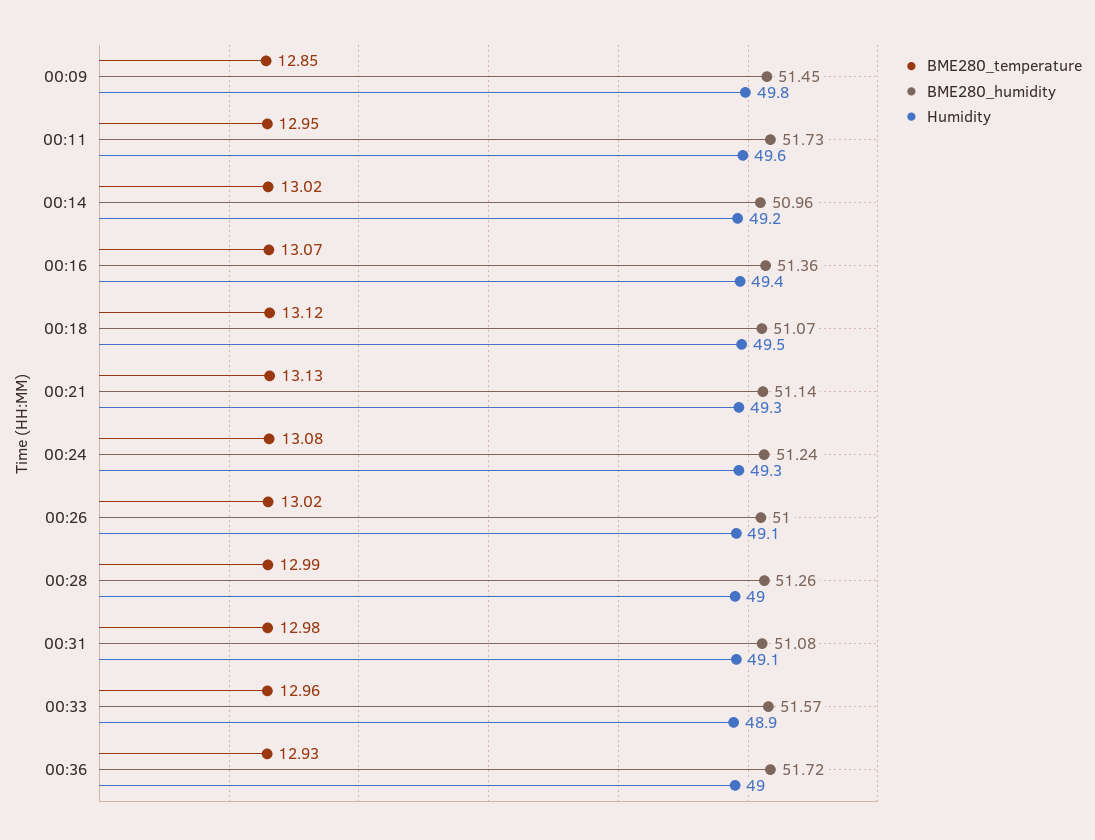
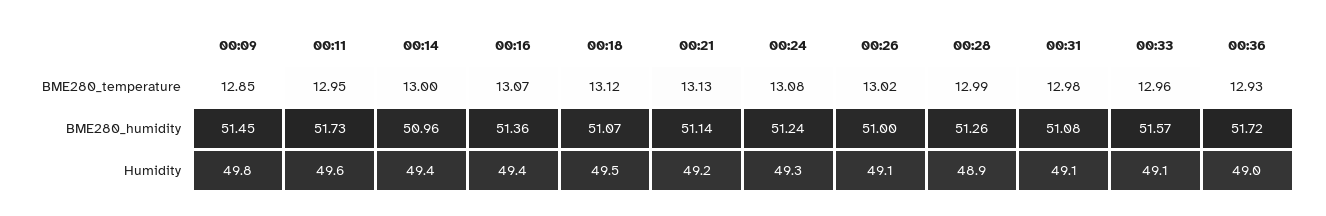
  {
    "BME280_temperature": {
      "00:09": 12.85,
      "00:11": 12.95,
-     "00:14": 13.02,
+     "00:14": 13,
      "00:16": 13.07,
      "00:18": 13.12,
      "00:21": 13.13,
      "00:24": 13.08,
      "00:26": 13.02,
      "00:28": 12.99,
      "00:31": 12.98,
      "00:33": 12.96,
      "00:36": 12.93
    },
    "BME280_humidity": {
      "00:09": 51.45,
      "00:11": 51.73,
      "00:14": 50.96,
      "00:16": 51.36,
      "00:18": 51.07,
      "00:21": 51.14,
      "00:24": 51.24,
      "00:26": 51,
      "00:28": 51.26,
      "00:31": 51.08,
      "00:33": 51.57,
      "00:36": 51.72
    },
    "Humidity": {
      "00:09": 49.8,
      "00:11": 49.6,
-     "00:14": 49.2,
+     "00:14": 49.4,
      "00:16": 49.4,
      "00:18": 49.5,
-     "00:21": 49.3,
+     "00:21": 49.2,
      "00:24": 49.3,
      "00:26": 49.1,
-     "00:28": 49,
+     "00:28": 48.9,
      "00:31": 49.1,
-     "00:33": 48.9,
+     "00:33": 49.1,
      "00:36": 49
    }
  }

